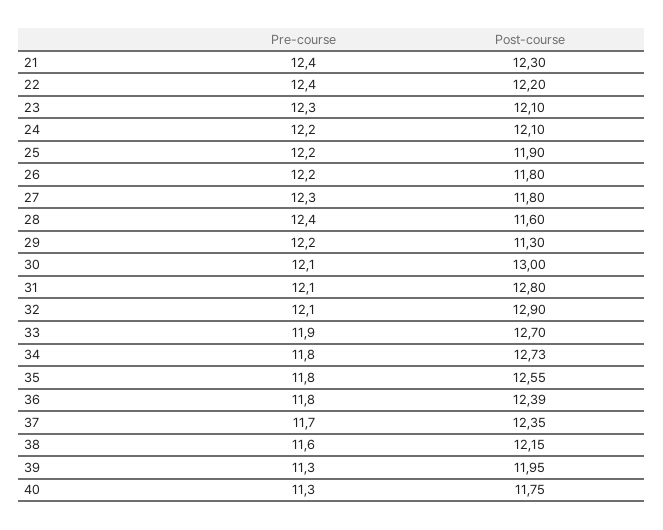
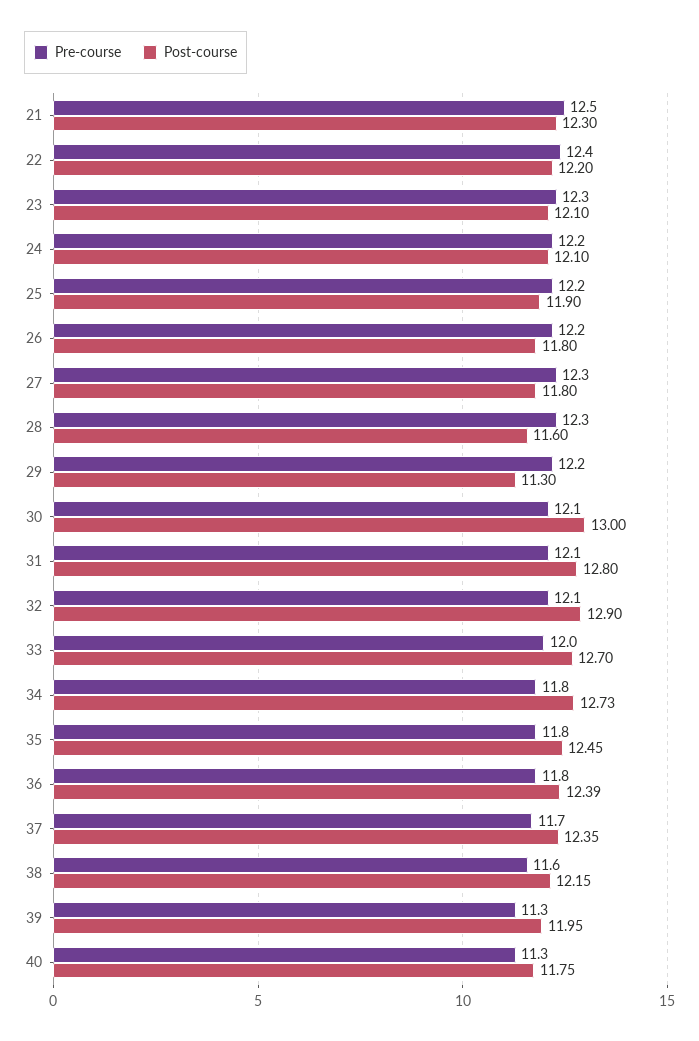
  {
    "Pre-course": {
-     "21": 12.4,
+     "21": 12.5,
      "22": 12.4,
      "23": 12.3,
      "24": 12.2,
      "25": 12.2,
      "26": 12.2,
      "27": 12.3,
-     "28": 12.4,
+     "28": 12.3,
      "29": 12.2,
      "30": 12.1,
      "31": 12.1,
      "32": 12.1,
-     "33": 11.9,
+     "33": 12,
      "34": 11.8,
      "35": 11.8,
      "36": 11.8,
      "37": 11.7,
      "38": 11.6,
      "39": 11.3,
      "40": 11.3
    },
    "Post-course": {
      "21": 12.3,
      "22": 12.2,
      "23": 12.1,
      "24": 12.1,
      "25": 11.9,
      "26": 11.8,
      "27": 11.8,
      "28": 11.6,
      "29": 11.3,
      "30": 13,
      "31": 12.8,
      "32": 12.9,
      "33": 12.7,
      "34": 12.73,
-     "35": 12.55,
+     "35": 12.45,
      "36": 12.39,
      "37": 12.35,
      "38": 12.15,
      "39": 11.95,
      "40": 11.75
    }
  }

